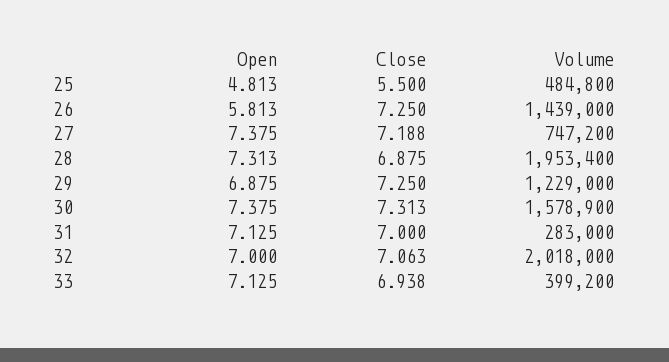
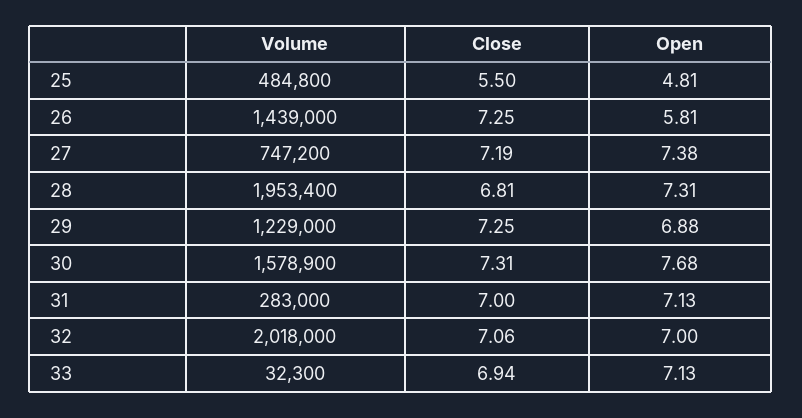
  {
    "Open": {
      "25": 4.813,
      "26": 5.813,
      "27": 7.375,
      "28": 7.313,
      "29": 6.875,
-     "30": 7.375,
+     "30": 7.68,
      "31": 7.125,
      "32": 7,
      "33": 7.125
    },
    "Close": {
      "25": 5.5,
      "26": 7.25,
      "27": 7.188,
-     "28": 6.875,
+     "28": 6.81,
      "29": 7.25,
      "30": 7.313,
      "31": 7,
      "32": 7.063,
      "33": 6.938
    },
    "Volume": {
      "25": 484800,
      "26": 1439000,
      "27": 747200,
      "28": 1953400,
      "29": 1229000,
      "30": 1578900,
      "31": 283000,
      "32": 2018000,
-     "33": 399200
+     "33": 32300
    }
  }

